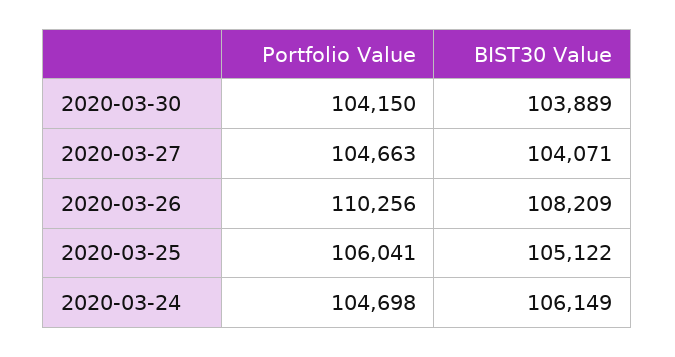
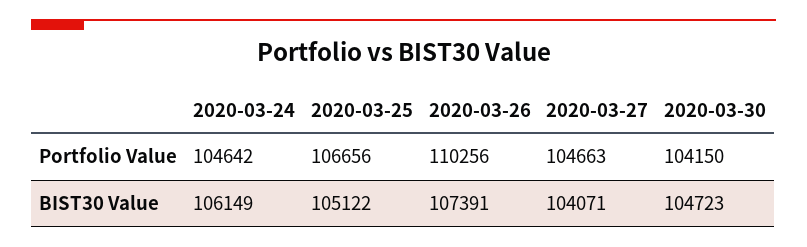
  {
    "Portfolio Value": {
      "2020-03-30": 104150,
      "2020-03-27": 104663,
      "2020-03-26": 110256,
-     "2020-03-25": 106041,
+     "2020-03-25": 106656,
-     "2020-03-24": 104698
+     "2020-03-24": 104642
    },
    "BIST30 Value": {
-     "2020-03-30": 103889,
+     "2020-03-30": 104723,
      "2020-03-27": 104071,
-     "2020-03-26": 108209,
+     "2020-03-26": 107391,
      "2020-03-25": 105122,
      "2020-03-24": 106149
    }
  }

